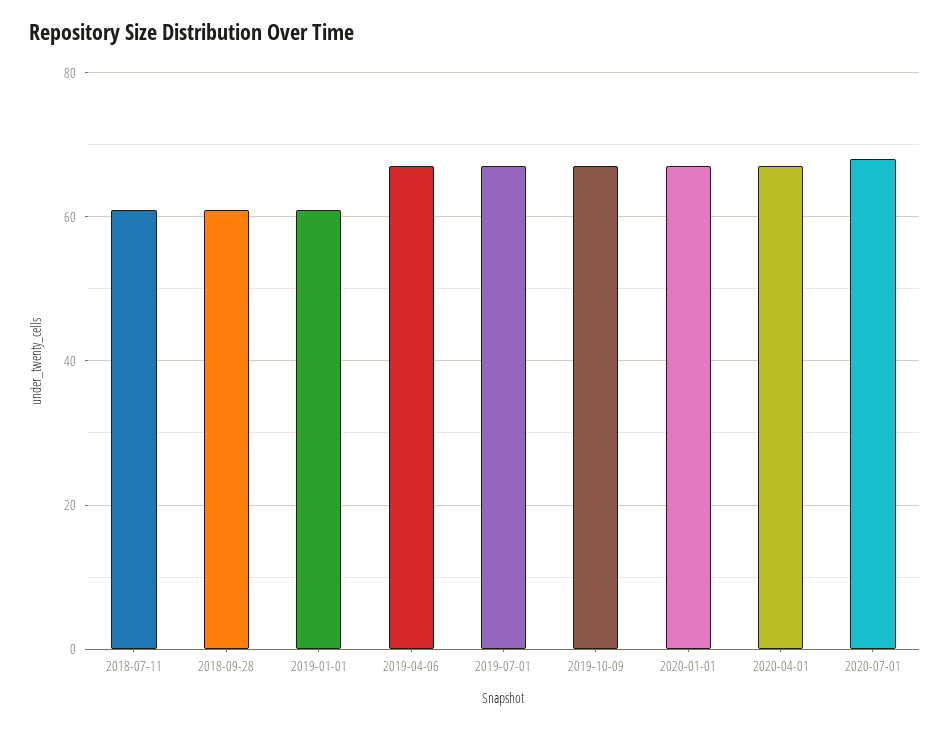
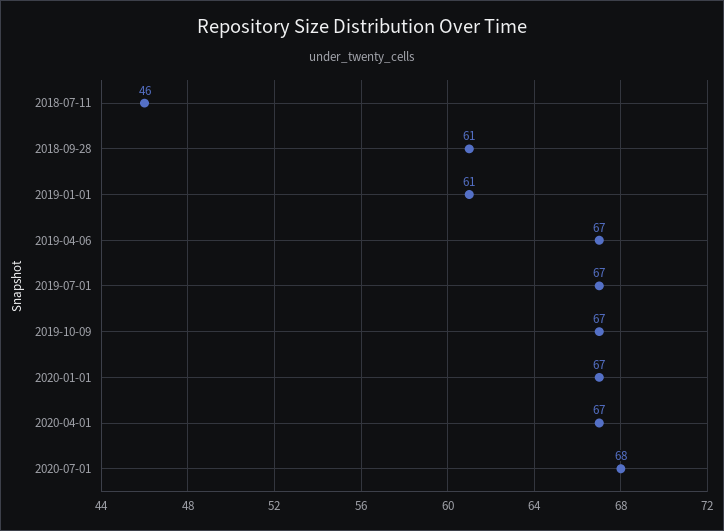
  {
-   "2018-07-11": 60,
+   "2018-07-11": 46,
    "2018-09-28": 61,
    "2019-01-01": 61,
    "2019-04-06": 67,
    "2019-07-01": 67,
    "2019-10-09": 67,
    "2020-01-01": 67,
    "2020-04-01": 67,
    "2020-07-01": 68
  }

